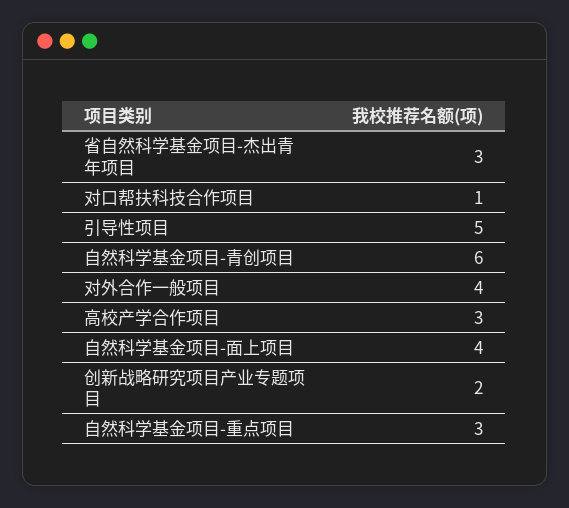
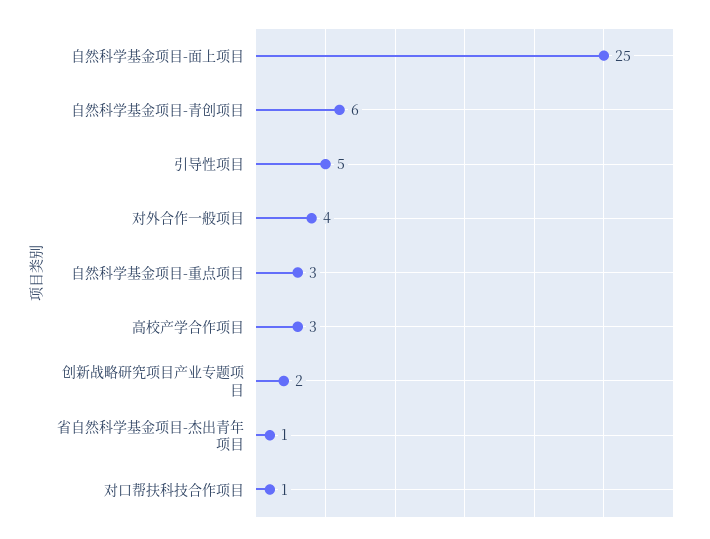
  {
-   "省自然科学基金项目-杰出青年项目": 3,
+   "省自然科学基金项目-杰出青年项目": 1,
    "对口帮扶科技合作项目": 1,
    "引导性项目": 5,
    "自然科学基金项目-青创项目": 6,
    "对外合作一般项目": 4,
    "高校产学合作项目": 3,
-   "自然科学基金项目-面上项目": 4,
+   "自然科学基金项目-面上项目": 25,
    "创新战略研究项目产业专题项目": 2,
    "自然科学基金项目-重点项目": 3
  }

